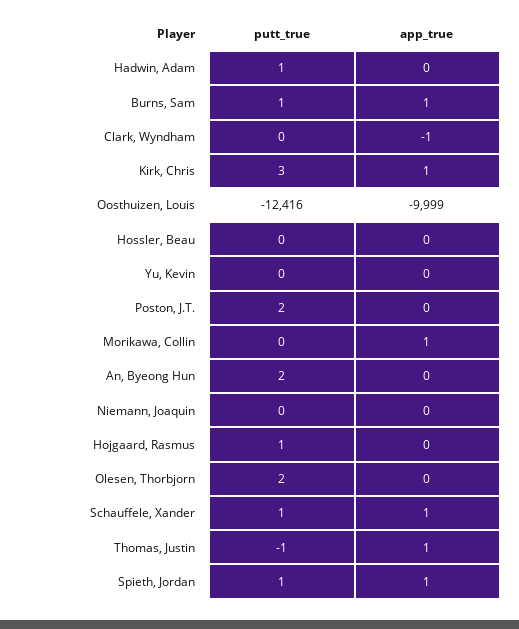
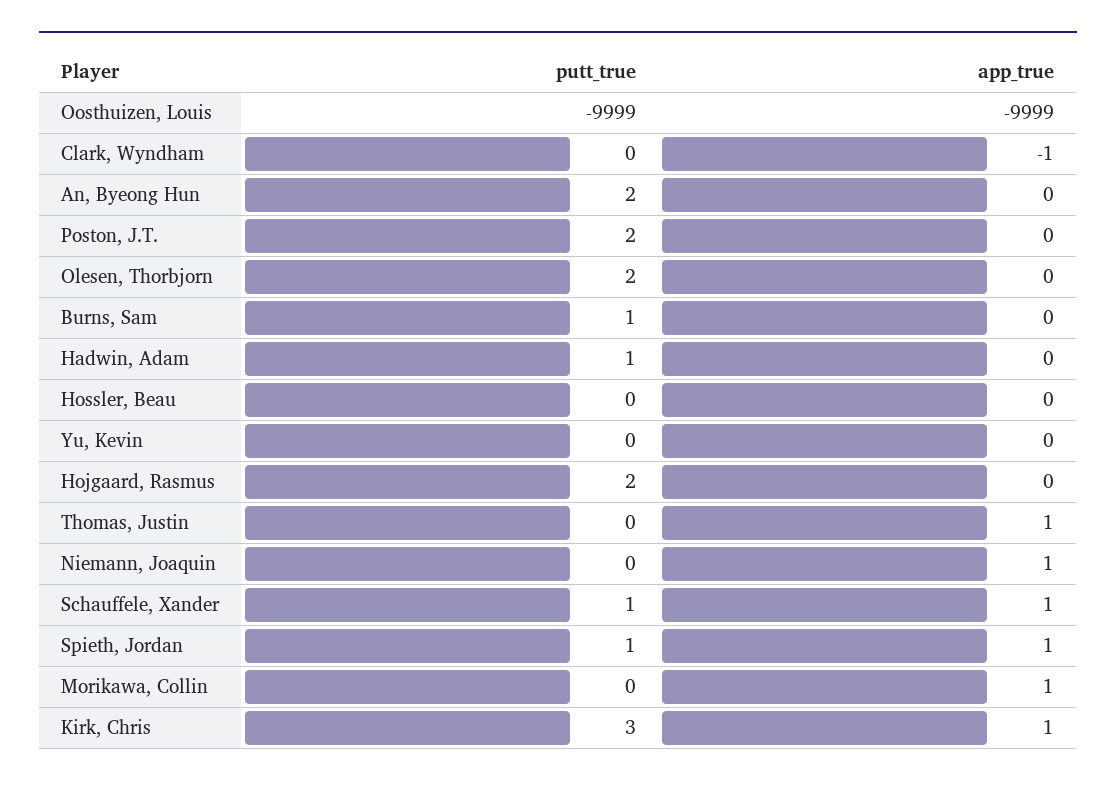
  {
    "putt_true": {
      "Hadwin, Adam": 1,
      "Burns, Sam": 1,
      "Clark, Wyndham": 0,
      "Kirk, Chris": 3,
-     "Oosthuizen, Louis": -12416,
+     "Oosthuizen, Louis": -9999,
      "Hossler, Beau": 0,
      "Yu, Kevin": 0,
      "Poston, J.T.": 2,
      "Morikawa, Collin": 0,
      "An, Byeong Hun": 2,
      "Niemann, Joaquin": 0,
-     "Hojgaard, Rasmus": 1,
+     "Hojgaard, Rasmus": 2,
      "Olesen, Thorbjorn": 2,
      "Schauffele, Xander": 1,
-     "Thomas, Justin": -1,
+     "Thomas, Justin": 0,
      "Spieth, Jordan": 1
    },
    "app_true": {
      "Hadwin, Adam": 0,
-     "Burns, Sam": 1,
+     "Burns, Sam": 0,
      "Clark, Wyndham": -1,
      "Kirk, Chris": 1,
      "Oosthuizen, Louis": -9999,
      "Hossler, Beau": 0,
      "Yu, Kevin": 0,
      "Poston, J.T.": 0,
      "Morikawa, Collin": 1,
      "An, Byeong Hun": 0,
-     "Niemann, Joaquin": 0,
+     "Niemann, Joaquin": 1,
      "Hojgaard, Rasmus": 0,
      "Olesen, Thorbjorn": 0,
      "Schauffele, Xander": 1,
      "Thomas, Justin": 1,
      "Spieth, Jordan": 1
    }
  }

